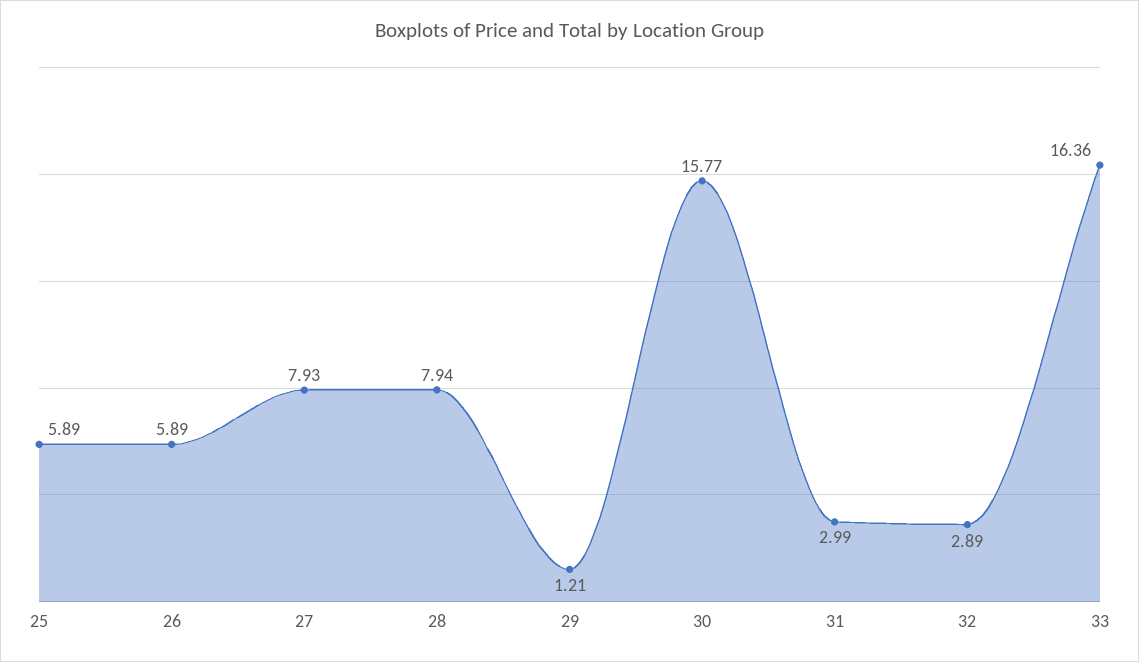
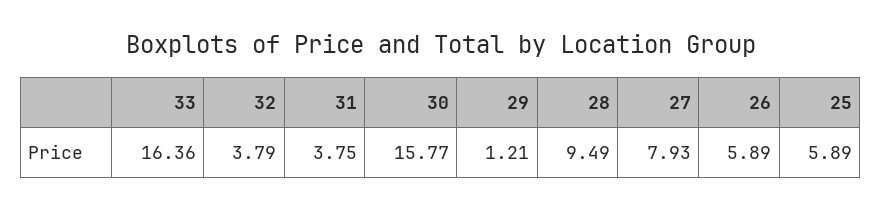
  {
    "25": 5.89,
    "26": 5.89,
    "27": 7.93,
-   "28": 7.94,
+   "28": 9.49,
    "29": 1.21,
    "30": 15.77,
-   "31": 2.99,
+   "31": 3.75,
-   "32": 2.89,
+   "32": 3.79,
    "33": 16.36
  }

